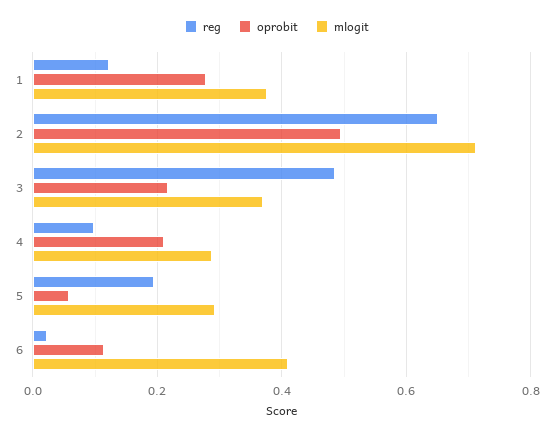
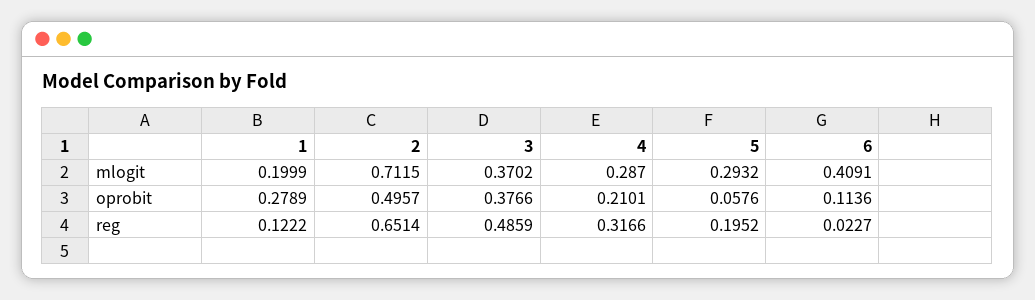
  {
    "reg": {
      "1": 0.1222,
      "2": 0.6514,
      "3": 0.4859,
-     "4": 0.1,
+     "4": 0.3166,
      "5": 0.1952,
      "6": 0.0227
    },
    "oprobit": {
      "1": 0.2789,
      "2": 0.4957,
-     "3": 0.22,
+     "3": 0.3766,
      "4": 0.2101,
      "5": 0.0576,
      "6": 0.1136
    },
    "mlogit": {
-     "1": 0.38,
+     "1": 0.1999,
      "2": 0.7115,
      "3": 0.3702,
      "4": 0.287,
      "5": 0.2932,
      "6": 0.4091
    }
  }

